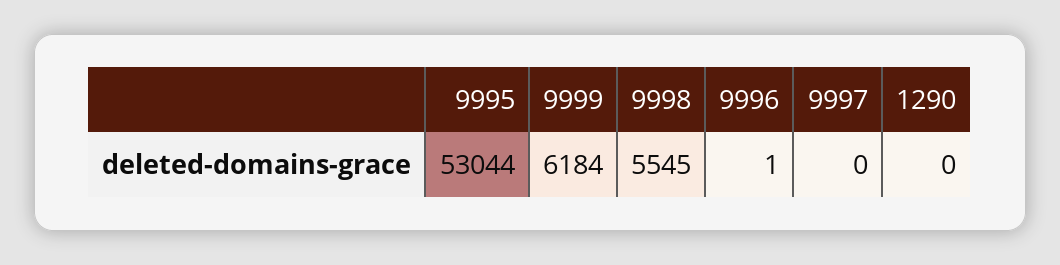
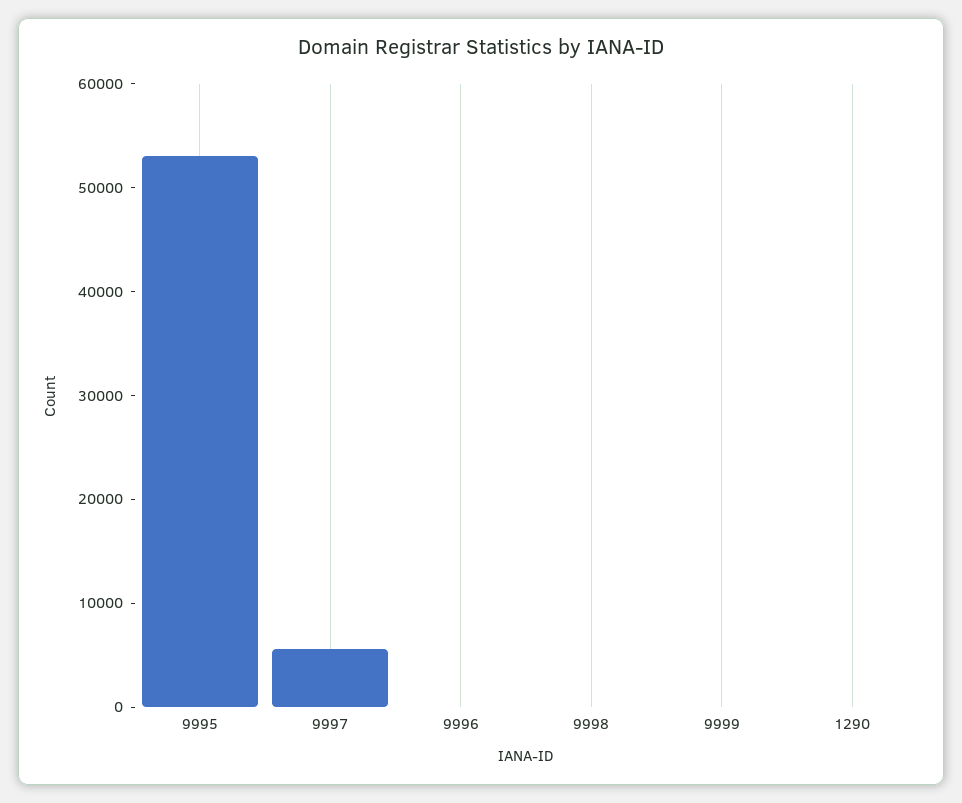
  {
    "9995": 53044,
-   "9999": 6184,
+   "9999": 0,
-   "9998": 5545,
+   "9998": 0,
    "9996": 1,
-   "9997": 0,
+   "9997": 6000,
    "1290": 0
  }

